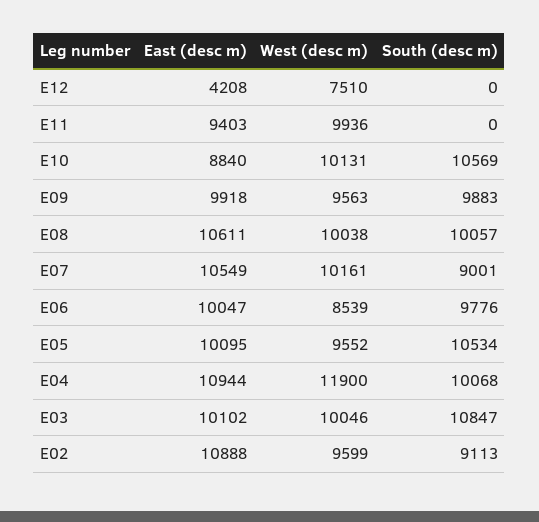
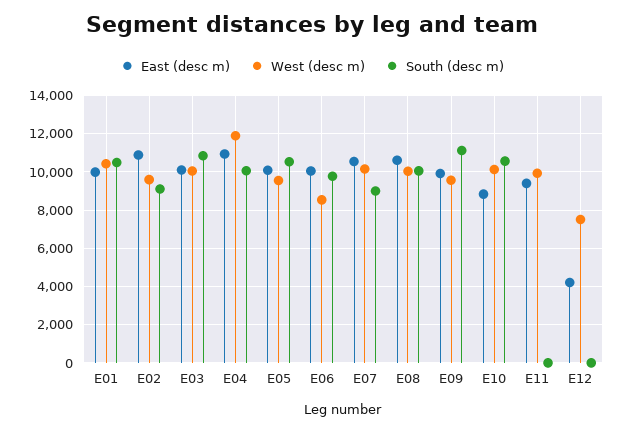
  {
    "East (desc m)": {
      "E12": 4208,
      "E11": 9403,
      "E10": 8840,
      "E09": 9918,
      "E08": 10611,
      "E07": 10549,
      "E06": 10047,
      "E05": 10095,
      "E04": 10944,
      "E03": 10102,
-     "E02": 10888
+     "E02": 10888,
+     "E01": 10000
    },
    "West (desc m)": {
      "E12": 7510,
      "E11": 9936,
      "E10": 10131,
      "E09": 9563,
      "E08": 10038,
      "E07": 10161,
      "E06": 8539,
      "E05": 9552,
      "E04": 11900,
      "E03": 10046,
-     "E02": 9599
+     "E02": 9599,
+     "E01": 10500
    },
    "South (desc m)": {
      "E12": 0,
      "E11": 0,
      "E10": 10569,
-     "E09": 9883,
+     "E09": 11000,
      "E08": 10057,
      "E07": 9001,
      "E06": 9776,
      "E05": 10534,
      "E04": 10068,
      "E03": 10847,
-     "E02": 9113
+     "E02": 9113,
+     "E01": 10500
    }
  }

